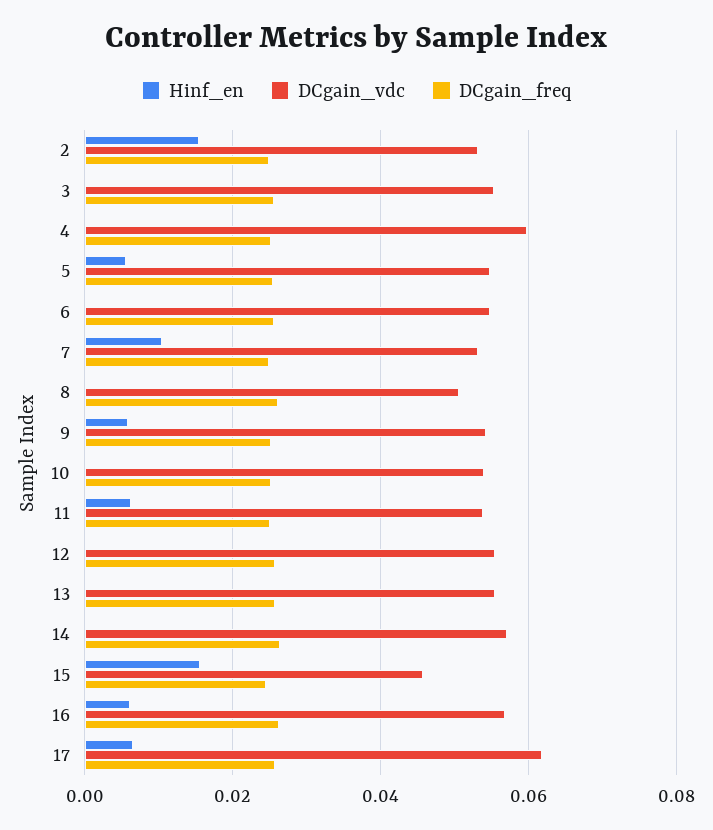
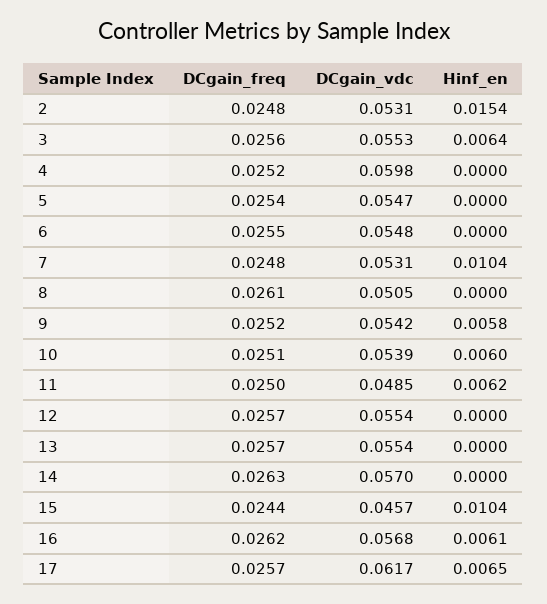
  {
    "Hinf_en": {
      "2": 0.0154,
-     "3": 0,
+     "3": 0.0064,
      "4": 0,
-     "5": 0.006,
+     "5": 0,
      "6": 0,
      "7": 0.0104,
      "8": 0,
      "9": 0.0058,
-     "10": 0,
+     "10": 0.006,
      "11": 0.0062,
      "12": 0,
      "13": 0,
      "14": 0,
-     "15": 0.016,
+     "15": 0.0104,
      "16": 0.0061,
      "17": 0.0065
    },
    "DCgain_vdc": {
      "2": 0.0531,
      "3": 0.0553,
      "4": 0.0598,
      "5": 0.0547,
      "6": 0.0548,
      "7": 0.0531,
      "8": 0.0505,
      "9": 0.0542,
      "10": 0.0539,
-     "11": 0.054,
+     "11": 0.0485,
      "12": 0.0554,
      "13": 0.0554,
      "14": 0.057,
      "15": 0.0457,
      "16": 0.0568,
      "17": 0.0617
    },
    "DCgain_freq": {
      "2": 0.0248,
      "3": 0.0256,
      "4": 0.0252,
      "5": 0.0254,
      "6": 0.0255,
      "7": 0.0248,
      "8": 0.0261,
      "9": 0.0252,
      "10": 0.0251,
      "11": 0.025,
      "12": 0.0257,
      "13": 0.0257,
      "14": 0.0263,
      "15": 0.0244,
      "16": 0.0262,
      "17": 0.0257
    }
  }

